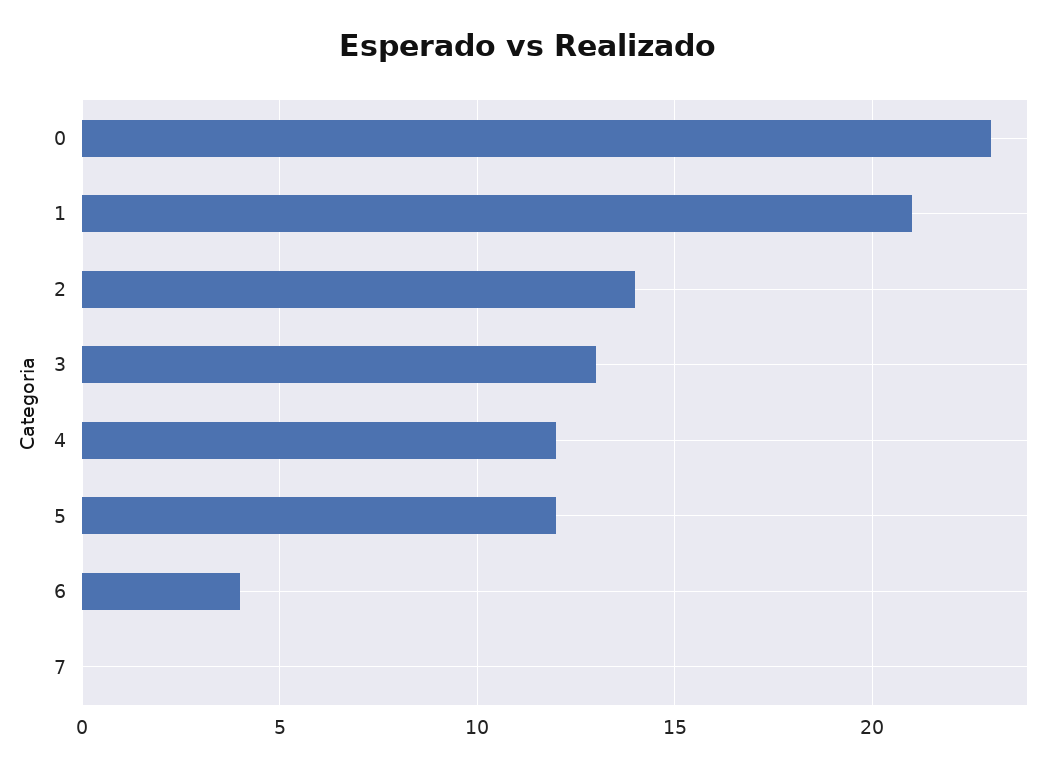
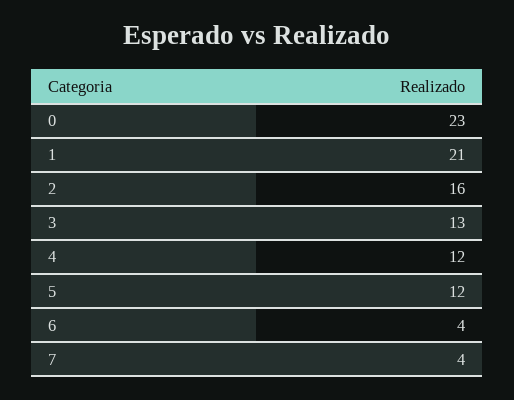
  {
    "0": 23,
    "1": 21,
-   "2": 14,
+   "2": 16,
    "3": 13,
    "4": 12,
    "5": 12,
    "6": 4,
-   "7": 0
+   "7": 4
  }

